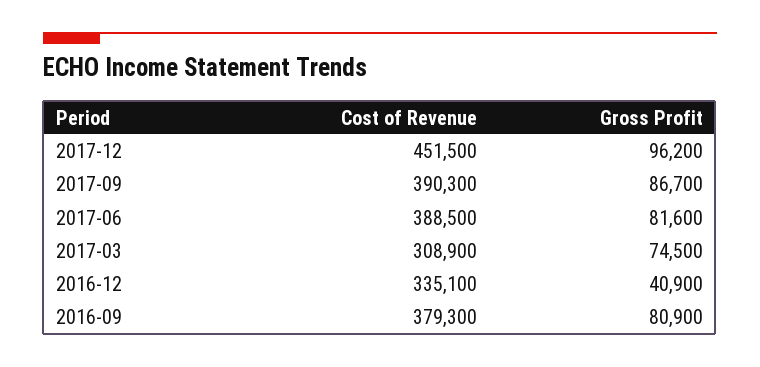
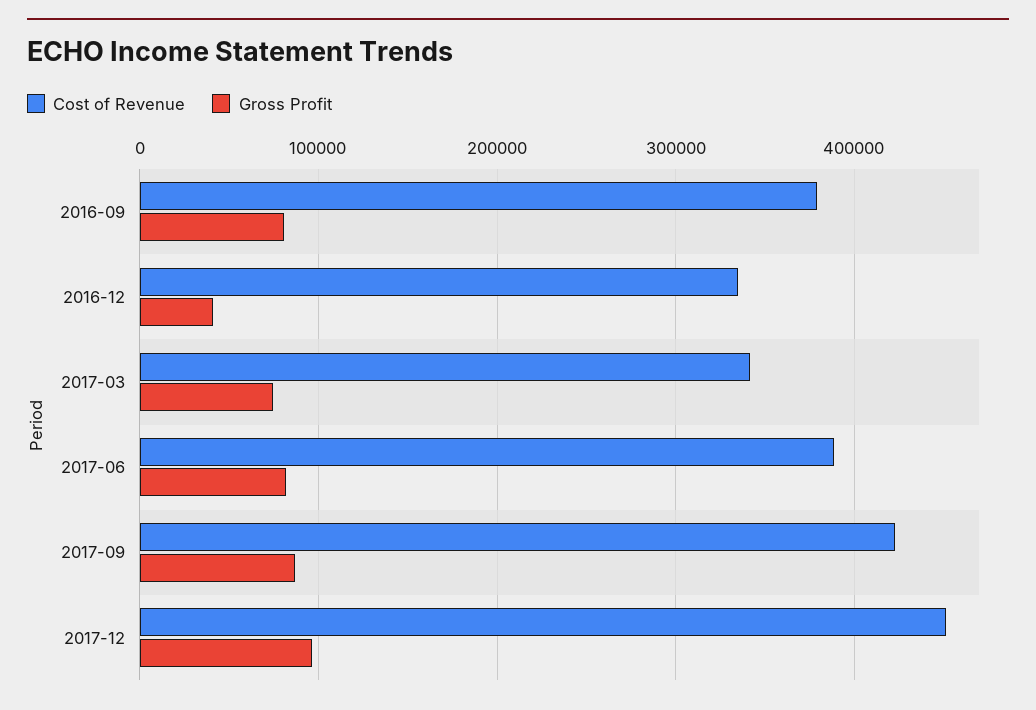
  {
    "Cost of Revenue": {
      "2017-12": 451500,
-     "2017-09": 390300,
+     "2017-09": 420000,
      "2017-06": 388500,
-     "2017-03": 308900,
+     "2017-03": 340000,
      "2016-12": 335100,
      "2016-09": 379300
    },
    "Gross Profit": {
      "2017-12": 96200,
      "2017-09": 86700,
      "2017-06": 81600,
      "2017-03": 74500,
      "2016-12": 40900,
      "2016-09": 80900
    }
  }

